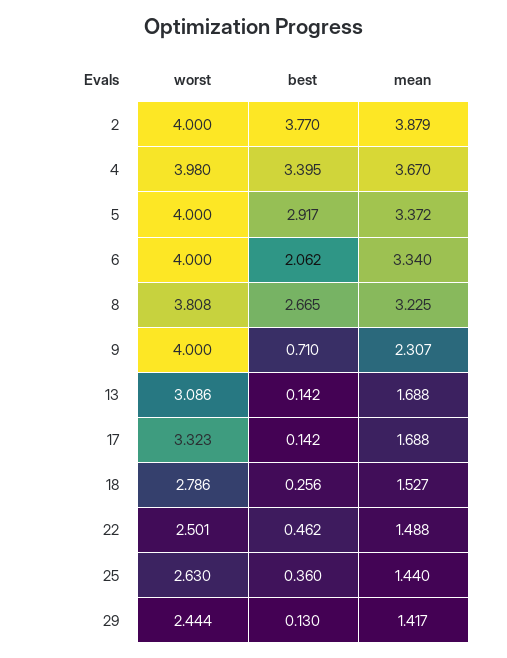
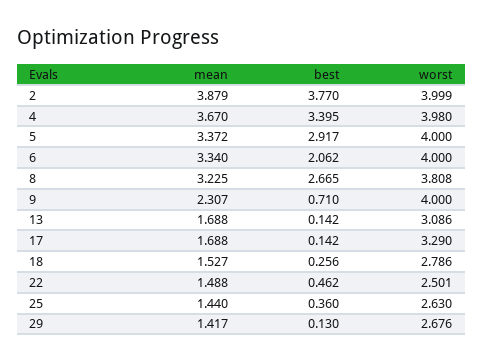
  {
    "worst": {
-     "2": 4,
+     "2": 3.999,
      "4": 3.98,
      "5": 4,
      "6": 4,
      "8": 3.808,
      "9": 4,
      "13": 3.086,
-     "17": 3.323,
+     "17": 3.29,
      "18": 2.786,
      "22": 2.501,
      "25": 2.63,
-     "29": 2.444
+     "29": 2.676
    },
    "best": {
      "2": 3.77,
      "4": 3.395,
      "5": 2.917,
      "6": 2.062,
      "8": 2.665,
      "9": 0.71,
      "13": 0.142,
      "17": 0.142,
      "18": 0.256,
      "22": 0.462,
      "25": 0.36,
      "29": 0.13
    },
    "mean": {
      "2": 3.879,
      "4": 3.67,
      "5": 3.372,
      "6": 3.34,
      "8": 3.225,
      "9": 2.307,
      "13": 1.688,
      "17": 1.688,
      "18": 1.527,
      "22": 1.488,
      "25": 1.44,
      "29": 1.417
    }
  }

